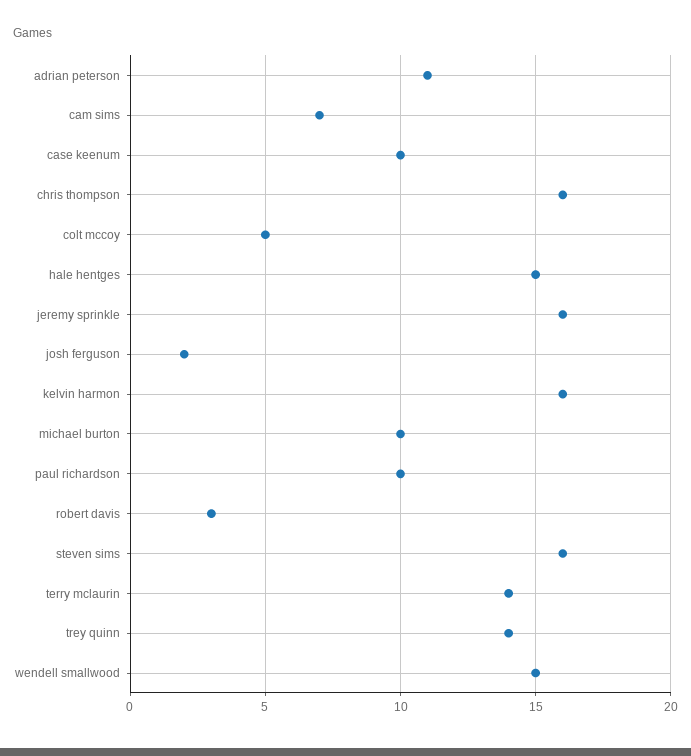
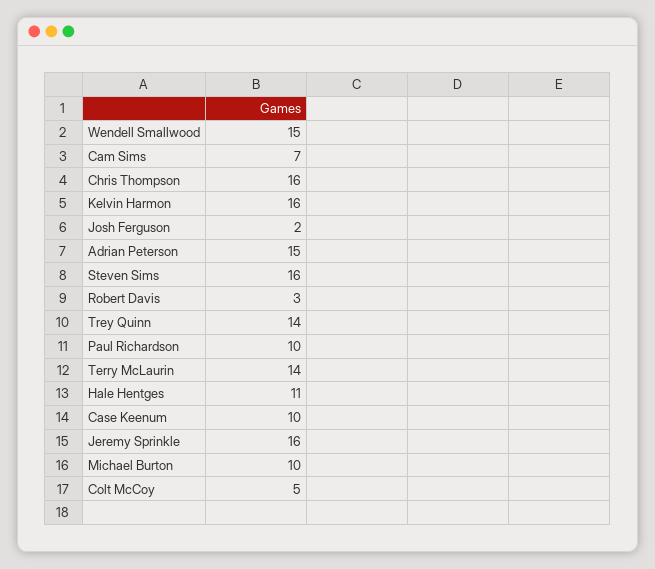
  {
-   "adrian peterson": 11,
+   "adrian peterson": 15,
    "cam sims": 7,
    "case keenum": 10,
    "chris thompson": 16,
    "colt mccoy": 5,
-   "hale hentges": 15,
+   "hale hentges": 11,
    "jeremy sprinkle": 16,
    "josh ferguson": 2,
    "kelvin harmon": 16,
    "michael burton": 10,
    "paul richardson": 10,
    "robert davis": 3,
    "steven sims": 16,
    "terry mclaurin": 14,
    "trey quinn": 14,
    "wendell smallwood": 15
  }

